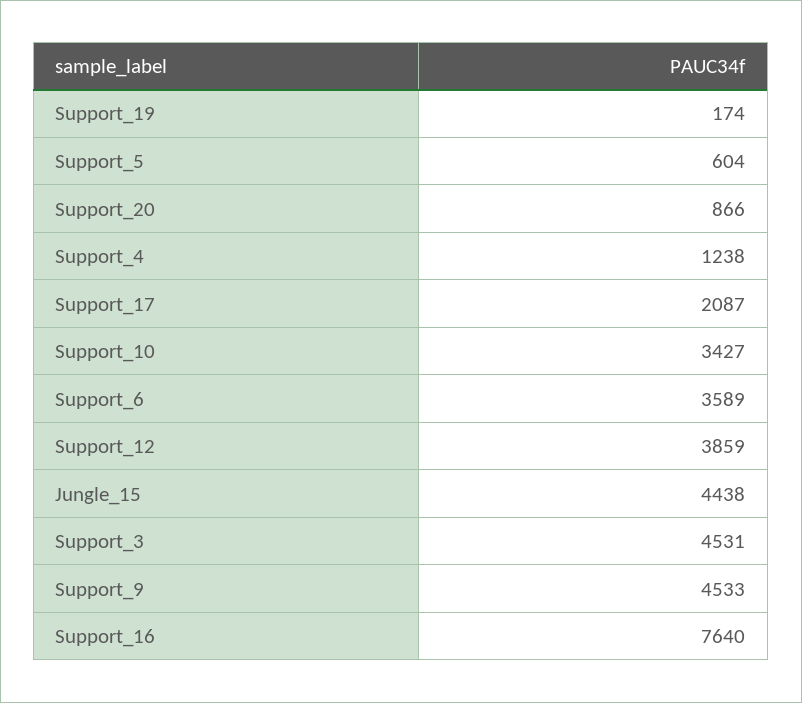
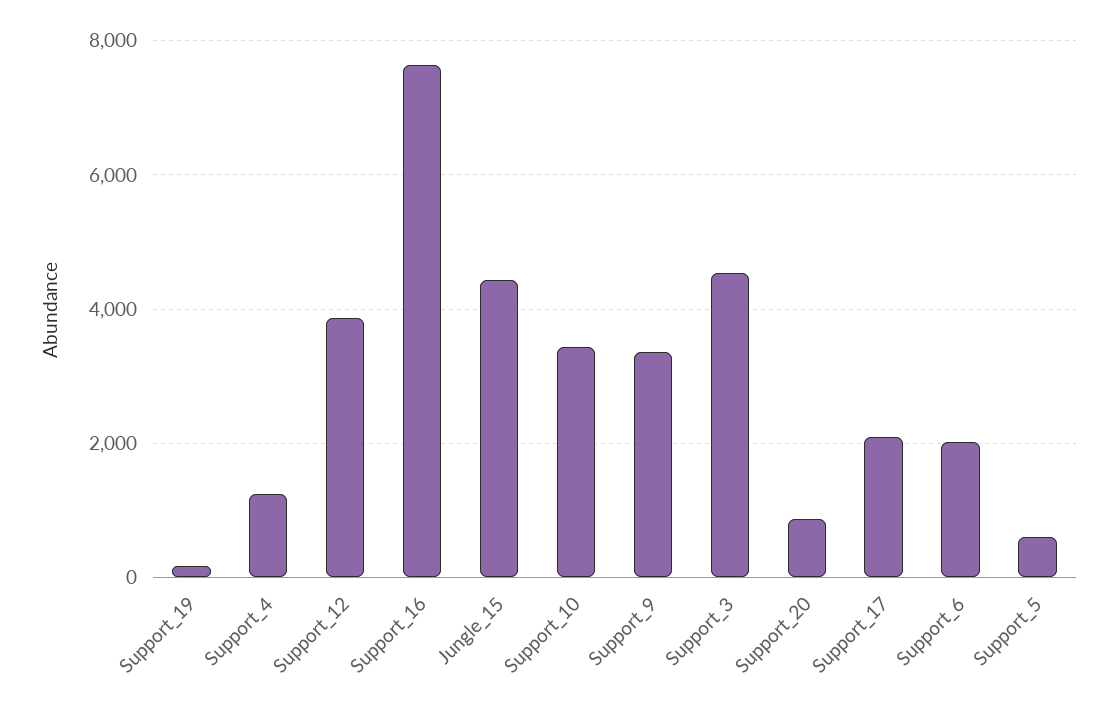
  {
    "Support_19": 174,
    "Support_5": 604,
    "Support_20": 866,
    "Support_4": 1238,
    "Support_17": 2087,
    "Support_10": 3427,
-   "Support_6": 3589,
+   "Support_6": 2000,
    "Support_12": 3859,
    "Jungle_15": 4438,
    "Support_3": 4531,
-   "Support_9": 4533,
+   "Support_9": 3400,
    "Support_16": 7640
  }

